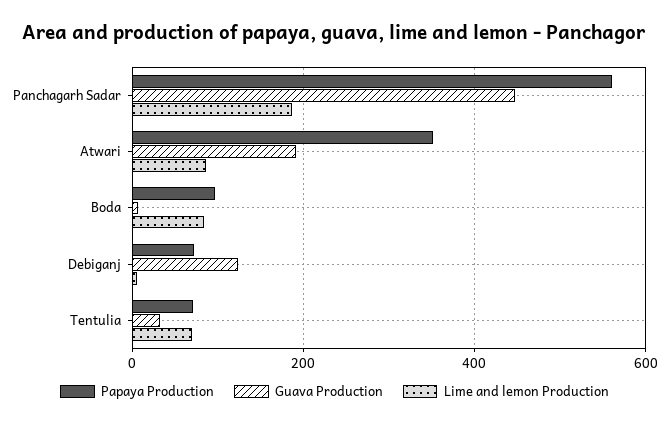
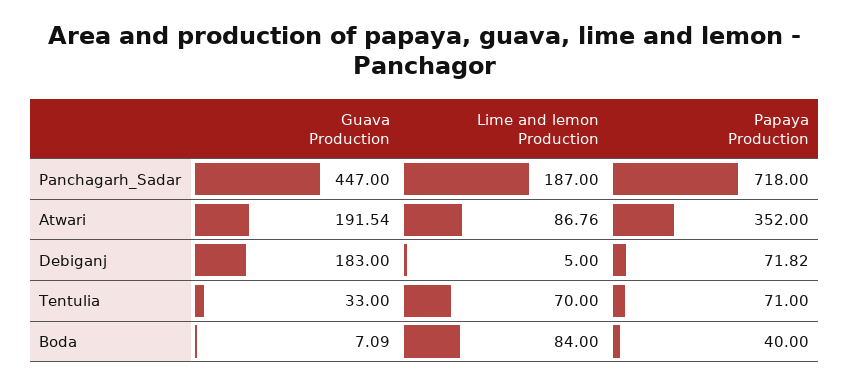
  {
    "Papaya Production": {
-     "Panchagarh Sadar": 560,
+     "Panchagarh Sadar": 718,
      "Atwari": 352,
-     "Boda": 100,
+     "Boda": 40,
      "Debiganj": 71.82,
      "Tentulia": 71
    },
    "Guava Production": {
      "Panchagarh Sadar": 447,
      "Atwari": 191.54,
      "Boda": 7.09,
-     "Debiganj": 120,
+     "Debiganj": 183,
      "Tentulia": 33
    },
    "Lime and lemon Production": {
      "Panchagarh Sadar": 187,
      "Atwari": 86.76,
      "Boda": 84,
      "Debiganj": 5,
      "Tentulia": 70
    }
  }

